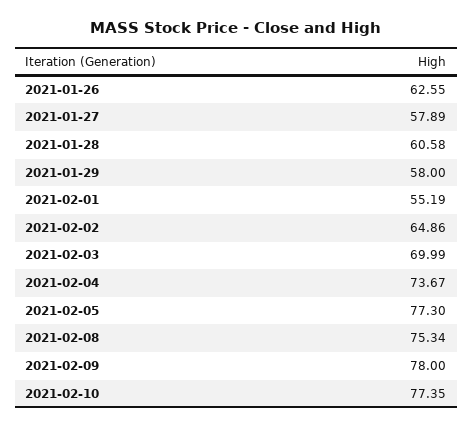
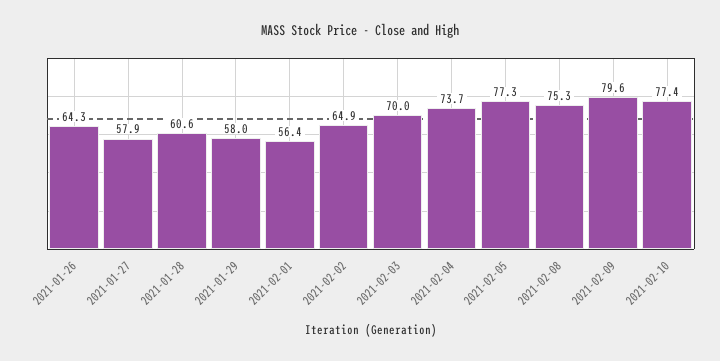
  {
-   "2021-01-26": 62.55,
+   "2021-01-26": 64.3,
    "2021-01-27": 57.89,
    "2021-01-28": 60.58,
    "2021-01-29": 58,
-   "2021-02-01": 55.19,
+   "2021-02-01": 56.4,
    "2021-02-02": 64.86,
    "2021-02-03": 69.99,
    "2021-02-04": 73.67,
    "2021-02-05": 77.3,
    "2021-02-08": 75.34,
-   "2021-02-09": 78,
+   "2021-02-09": 79.6,
    "2021-02-10": 77.35
  }

